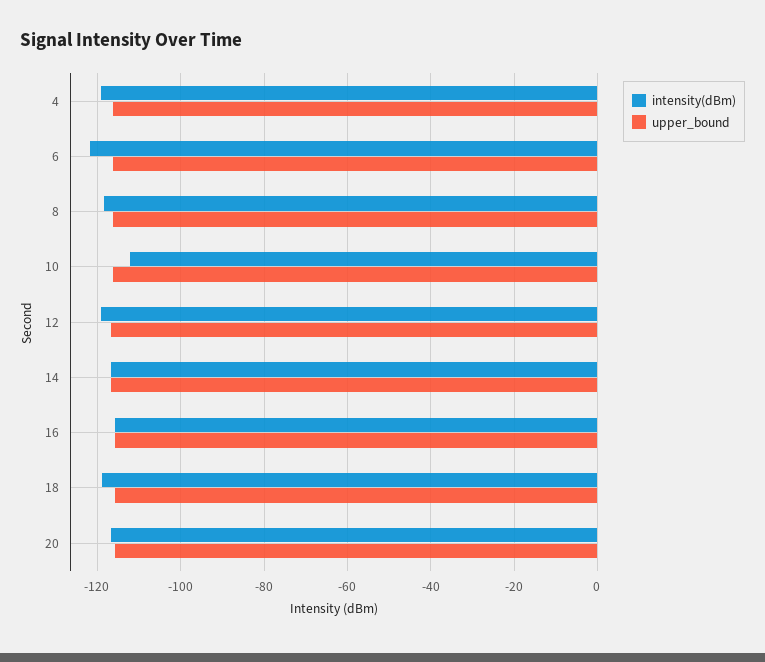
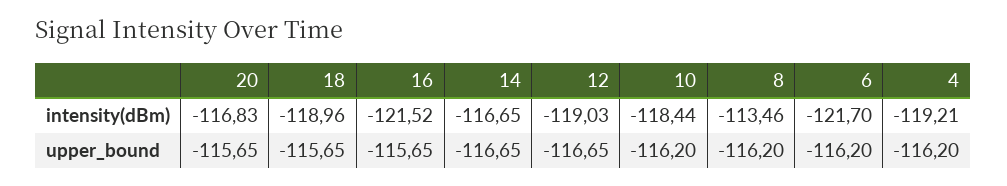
  {
    "intensity(dBm)": {
      "4": -119.21,
      "6": -121.7,
-     "8": -118,
+     "8": -113.46,
-     "10": -112,
+     "10": -118.44,
      "12": -119.03,
      "14": -116.65,
-     "16": -116,
+     "16": -121.52,
      "18": -118.96,
      "20": -116.83
    },
    "upper_bound": {
      "4": -116.2,
      "6": -116.2,
      "8": -116.2,
      "10": -116.2,
      "12": -116.65,
      "14": -116.65,
      "16": -115.65,
      "18": -115.65,
      "20": -115.65
    }
  }

